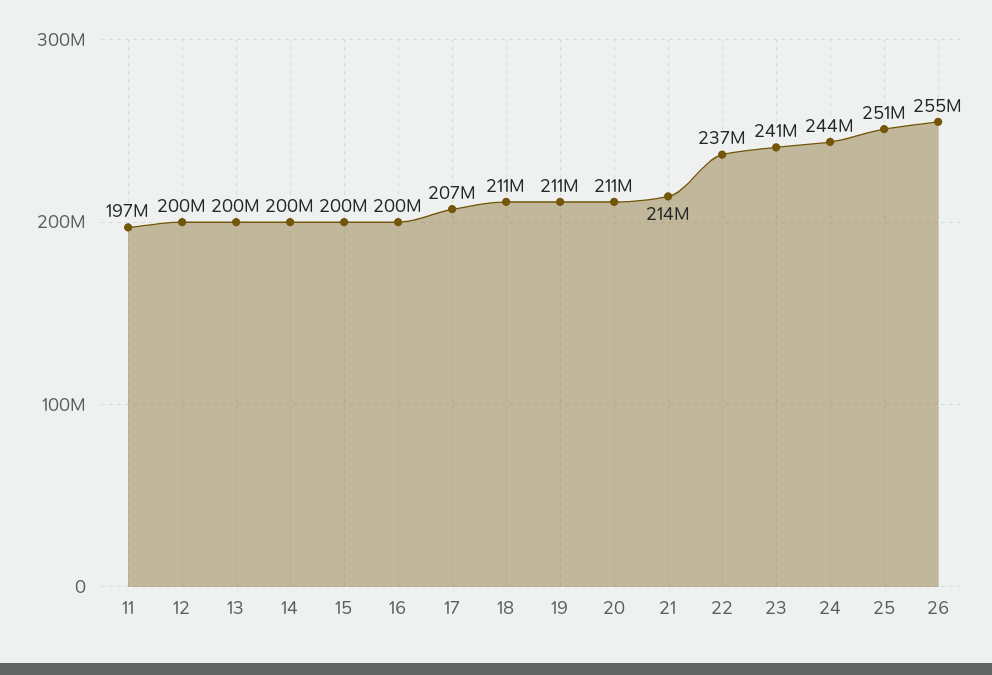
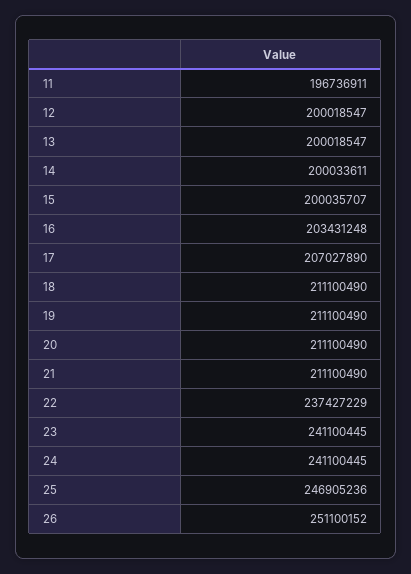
  {
    "11": 196736911,
    "12": 200018547,
    "13": 200018547,
    "14": 200033611,
    "15": 200035707,
-   "16": 200000000,
+   "16": 203431248,
    "17": 207027890,
    "18": 211100490,
    "19": 211100490,
    "20": 211100490,
-   "21": 214000000,
+   "21": 211100490,
    "22": 237427229,
    "23": 241100445,
-   "24": 244000000,
+   "24": 241100445,
-   "25": 251000000,
+   "25": 246905236,
-   "26": 255000000
+   "26": 251100152
  }

